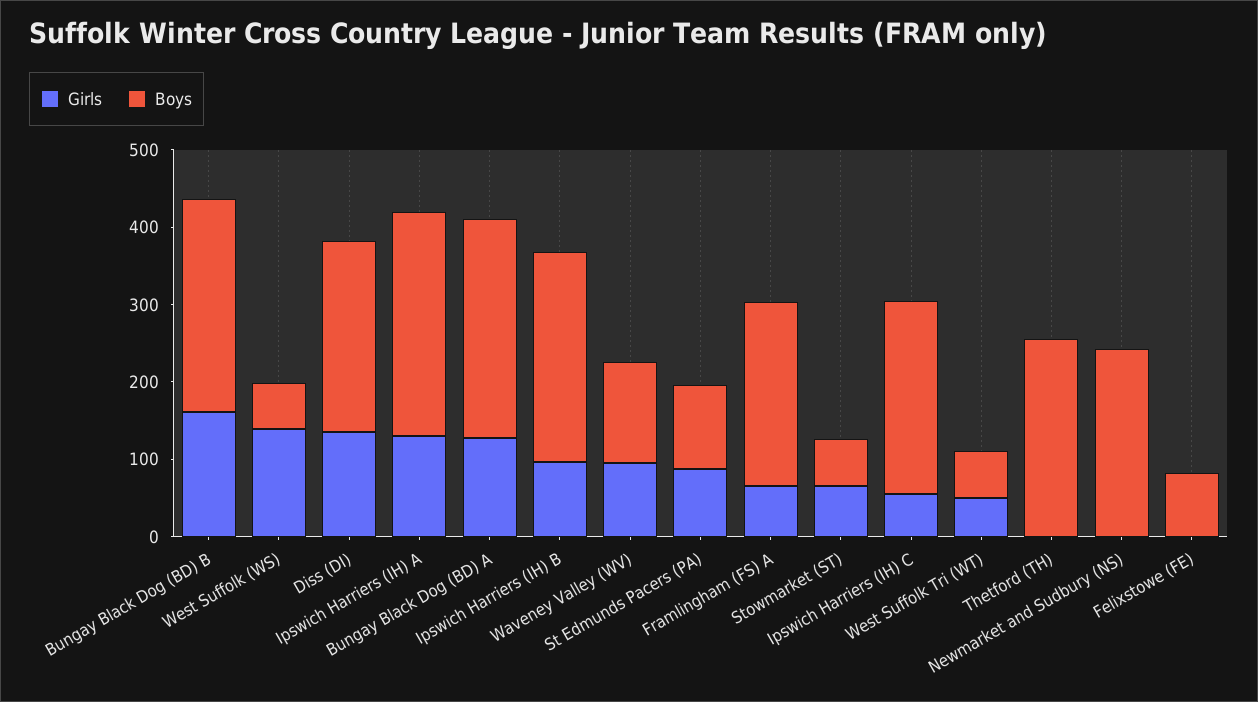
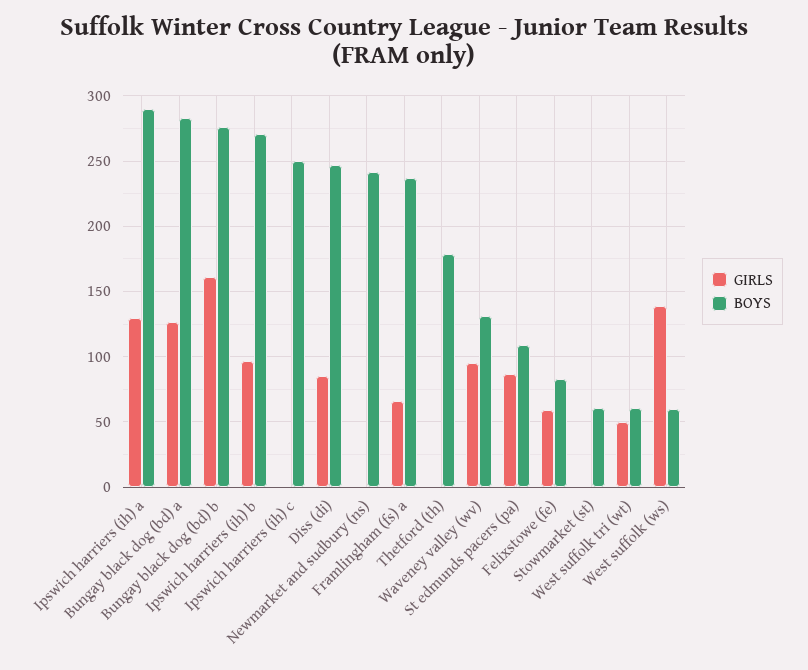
  {
    "Girls": {
      "Bungay Black Dog (BD) B": 160,
      "West Suffolk (WS)": 140,
-     "Diss (DI)": 140,
+     "Diss (DI)": 85,
      "Ipswich Harriers (IH) A": 130,
      "Bungay Black Dog (BD) A": 125,
      "Ipswich Harriers (IH) B": 95,
      "Waveney Valley (WV)": 95,
      "St Edmunds Pacers (PA)": 85,
      "Framlingham (FS) A": 65,
-     "Stowmarket (ST)": 60,
+     "Stowmarket (ST)": 0,
-     "Ipswich Harriers (IH) C": 60,
+     "Ipswich Harriers (IH) C": 0,
      "West Suffolk Tri (WT)": 50,
      "Thetford (TH)": 0,
      "Newmarket and Sudbury (NS)": 0,
-     "Felixstowe (FE)": 0
+     "Felixstowe (FE)": 60
    },
    "Boys": {
      "Bungay Black Dog (BD) B": 275,
      "West Suffolk (WS)": 60,
      "Diss (DI)": 245,
      "Ipswich Harriers (IH) A": 290,
      "Bungay Black Dog (BD) A": 285,
      "Ipswich Harriers (IH) B": 270,
      "Waveney Valley (WV)": 130,
      "St Edmunds Pacers (PA)": 110,
      "Framlingham (FS) A": 235,
      "Stowmarket (ST)": 60,
      "Ipswich Harriers (IH) C": 250,
      "West Suffolk Tri (WT)": 60,
-     "Thetford (TH)": 260,
+     "Thetford (TH)": 180,
      "Newmarket and Sudbury (NS)": 240,
      "Felixstowe (FE)": 85
    }
  }

